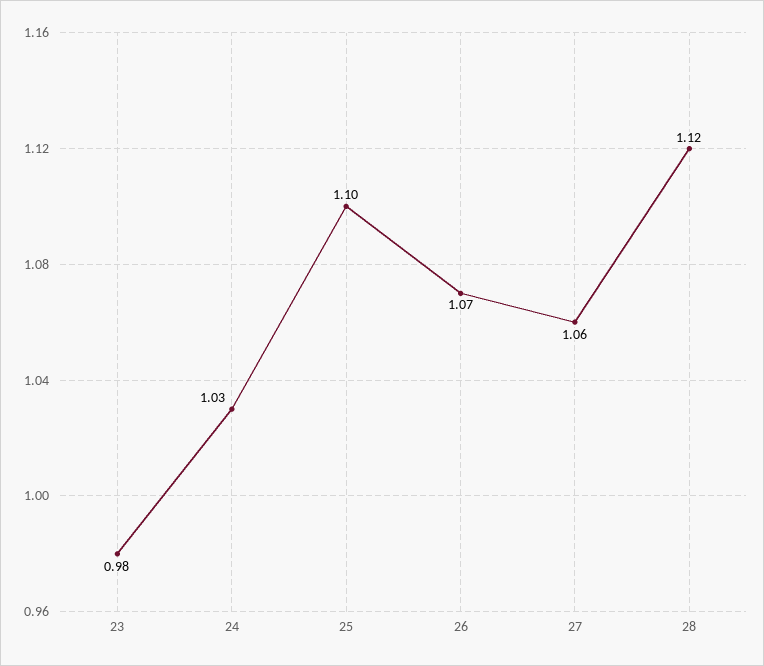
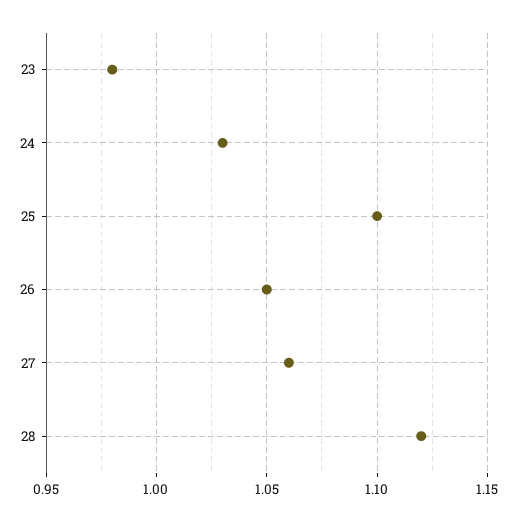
  {
    "23": 0.98,
    "24": 1.03,
    "25": 1.1,
-   "26": 1.07,
+   "26": 1.05,
    "27": 1.06,
    "28": 1.12
  }

